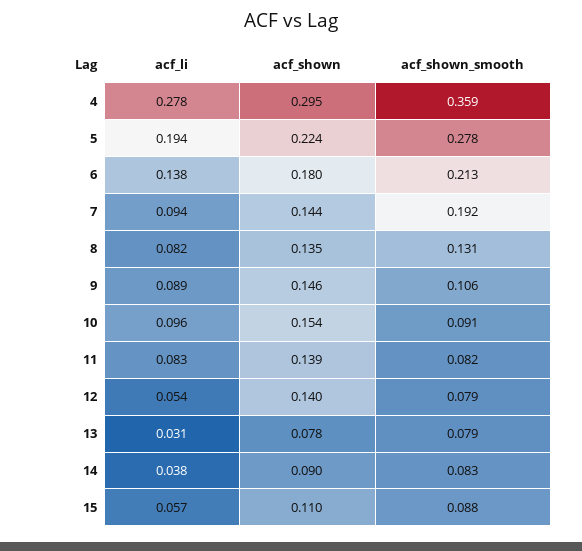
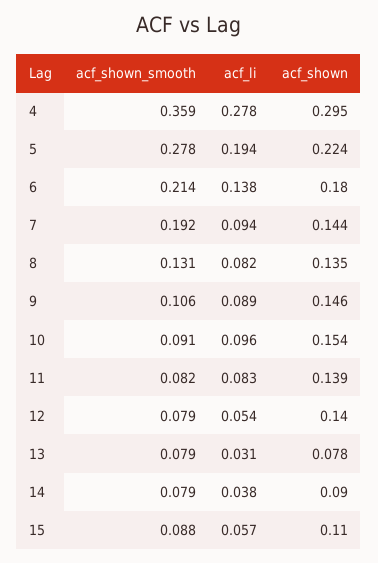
  {
    "acf_li": {
      "4": 0.278,
      "5": 0.194,
      "6": 0.138,
      "7": 0.094,
      "8": 0.082,
      "9": 0.089,
      "10": 0.096,
      "11": 0.083,
      "12": 0.054,
      "13": 0.031,
      "14": 0.038,
      "15": 0.057
    },
    "acf_shown": {
      "4": 0.295,
      "5": 0.224,
      "6": 0.18,
      "7": 0.144,
      "8": 0.135,
      "9": 0.146,
      "10": 0.154,
      "11": 0.139,
      "12": 0.14,
      "13": 0.078,
      "14": 0.09,
      "15": 0.11
    },
    "acf_shown_smooth": {
      "4": 0.359,
      "5": 0.278,
-     "6": 0.213,
+     "6": 0.214,
      "7": 0.192,
      "8": 0.131,
      "9": 0.106,
      "10": 0.091,
      "11": 0.082,
      "12": 0.079,
      "13": 0.079,
-     "14": 0.083,
+     "14": 0.079,
      "15": 0.088
    }
  }

